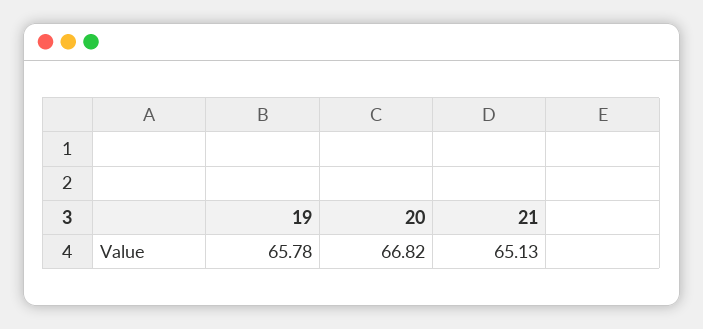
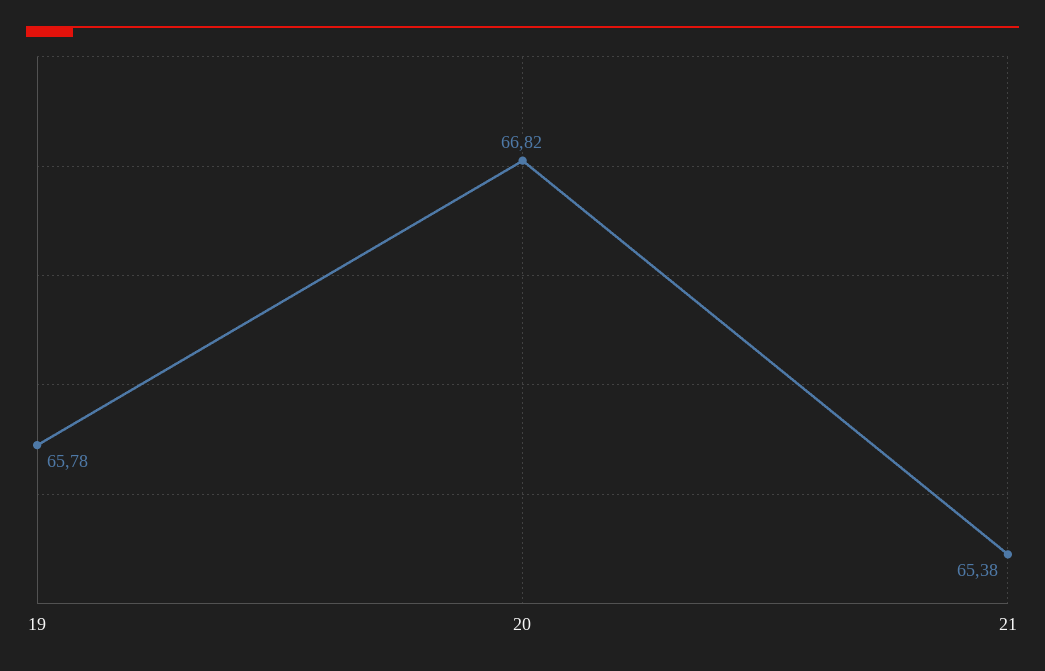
  {
    "19": 65.78,
    "20": 66.82,
-   "21": 65.13
+   "21": 65.38
  }

